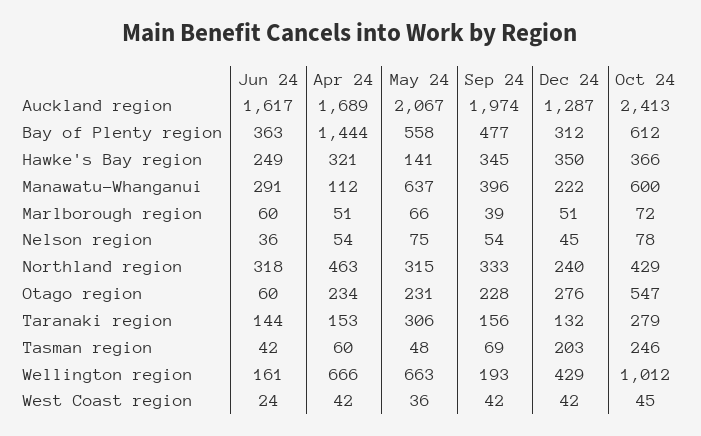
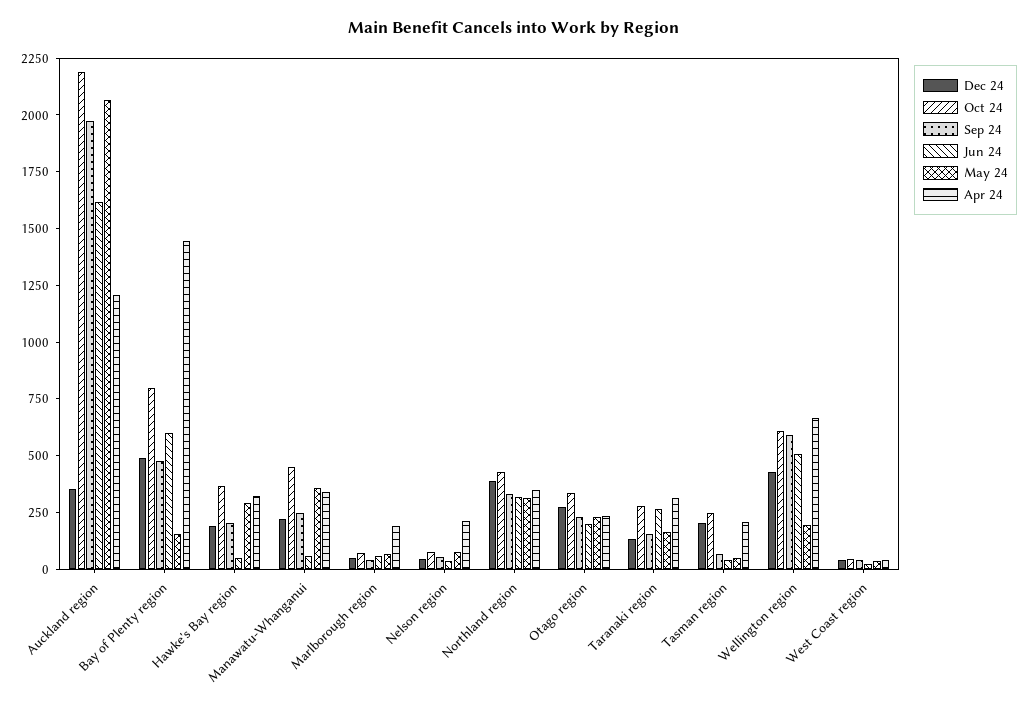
  {
    "Jun 24": {
      "Auckland region": 1617,
-     "Bay of Plenty region": 363,
+     "Bay of Plenty region": 600,
-     "Hawke's Bay region": 249,
+     "Hawke's Bay region": 50,
-     "Manawatu-Whanganui": 291,
+     "Manawatu-Whanganui": 50,
      "Marlborough region": 60,
      "Nelson region": 36,
      "Northland region": 318,
-     "Otago region": 60,
+     "Otago region": 200,
-     "Taranaki region": 144,
+     "Taranaki region": 250,
      "Tasman region": 42,
-     "Wellington region": 161,
+     "Wellington region": 500,
      "West Coast region": 24
    },
    "Apr 24": {
-     "Auckland region": 1689,
+     "Auckland region": 1200,
      "Bay of Plenty region": 1444,
      "Hawke's Bay region": 321,
-     "Manawatu-Whanganui": 112,
+     "Manawatu-Whanganui": 350,
-     "Marlborough region": 51,
+     "Marlborough region": 200,
-     "Nelson region": 54,
+     "Nelson region": 200,
-     "Northland region": 463,
+     "Northland region": 350,
      "Otago region": 234,
-     "Taranaki region": 153,
+     "Taranaki region": 300,
-     "Tasman region": 60,
+     "Tasman region": 200,
      "Wellington region": 666,
      "West Coast region": 42
    },
    "May 24": {
      "Auckland region": 2067,
-     "Bay of Plenty region": 558,
+     "Bay of Plenty region": 150,
-     "Hawke's Bay region": 141,
+     "Hawke's Bay region": 300,
-     "Manawatu-Whanganui": 637,
+     "Manawatu-Whanganui": 350,
      "Marlborough region": 66,
      "Nelson region": 75,
      "Northland region": 315,
      "Otago region": 231,
-     "Taranaki region": 306,
+     "Taranaki region": 150,
      "Tasman region": 48,
-     "Wellington region": 663,
+     "Wellington region": 200,
      "West Coast region": 36
    },
    "Sep 24": {
      "Auckland region": 1974,
      "Bay of Plenty region": 477,
-     "Hawke's Bay region": 345,
+     "Hawke's Bay region": 200,
-     "Manawatu-Whanganui": 396,
+     "Manawatu-Whanganui": 250,
      "Marlborough region": 39,
      "Nelson region": 54,
      "Northland region": 333,
      "Otago region": 228,
      "Taranaki region": 156,
      "Tasman region": 69,
-     "Wellington region": 193,
+     "Wellington region": 600,
      "West Coast region": 42
    },
    "Dec 24": {
-     "Auckland region": 1287,
+     "Auckland region": 350,
-     "Bay of Plenty region": 312,
+     "Bay of Plenty region": 500,
-     "Hawke's Bay region": 350,
+     "Hawke's Bay region": 200,
      "Manawatu-Whanganui": 222,
      "Marlborough region": 51,
      "Nelson region": 45,
-     "Northland region": 240,
+     "Northland region": 400,
      "Otago region": 276,
      "Taranaki region": 132,
      "Tasman region": 203,
      "Wellington region": 429,
      "West Coast region": 42
    },
    "Oct 24": {
-     "Auckland region": 2413,
+     "Auckland region": 2200,
-     "Bay of Plenty region": 612,
+     "Bay of Plenty region": 800,
      "Hawke's Bay region": 366,
-     "Manawatu-Whanganui": 600,
+     "Manawatu-Whanganui": 450,
      "Marlborough region": 72,
      "Nelson region": 78,
      "Northland region": 429,
-     "Otago region": 547,
+     "Otago region": 350,
      "Taranaki region": 279,
      "Tasman region": 246,
-     "Wellington region": 1012,
+     "Wellington region": 600,
      "West Coast region": 45
    }
  }

